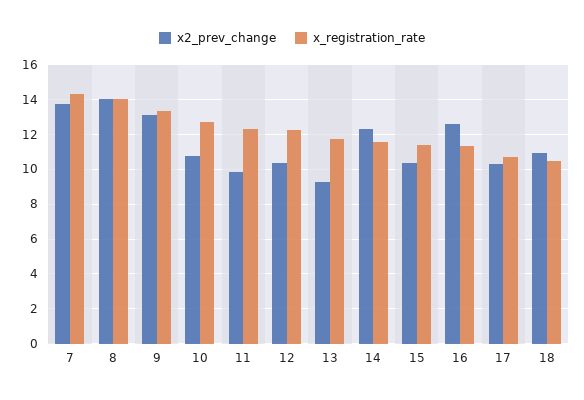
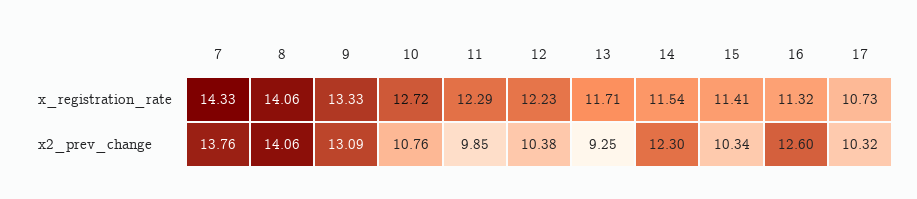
  {
    "x2_prev_change": {
      "7": 13.76,
      "8": 14.06,
      "9": 13.09,
      "10": 10.76,
      "11": 9.85,
      "12": 10.38,
      "13": 9.25,
      "14": 12.3,
      "15": 10.34,
      "16": 12.6,
-     "17": 10.32,
+     "17": 10.32
-     "18": 11
    },
    "x_registration_rate": {
      "7": 14.33,
      "8": 14.06,
      "9": 13.33,
      "10": 12.72,
      "11": 12.29,
      "12": 12.23,
      "13": 11.71,
      "14": 11.54,
      "15": 11.41,
      "16": 11.32,
-     "17": 10.73,
+     "17": 10.73
-     "18": 10.5
    }
  }

